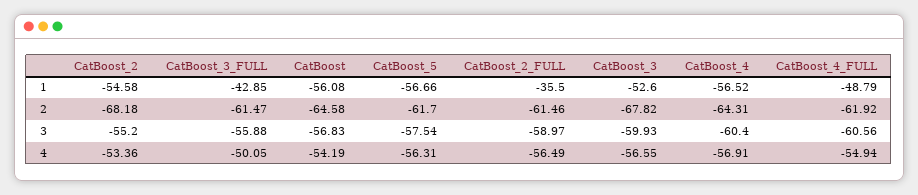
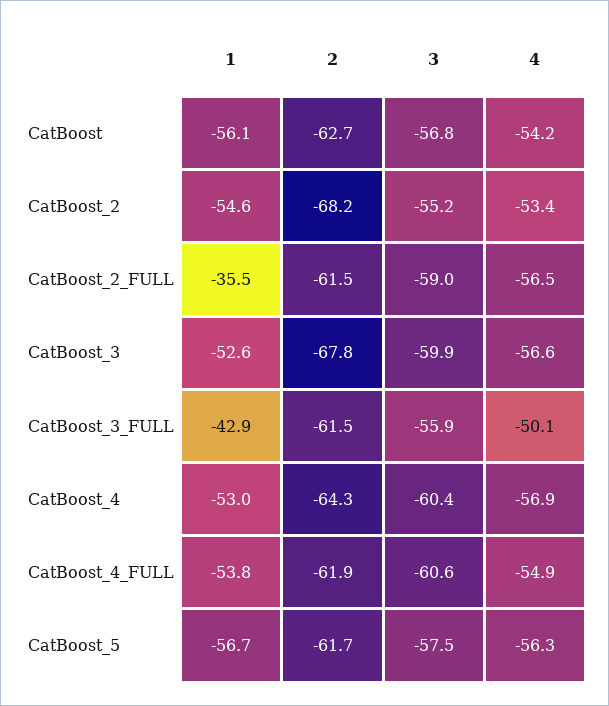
  {
    "CatBoost_2": {
      "1": -54.58,
      "2": -68.18,
      "3": -55.2,
      "4": -53.36
    },
    "CatBoost_3_FULL": {
      "1": -42.85,
      "2": -61.47,
      "3": -55.88,
      "4": -50.05
    },
    "CatBoost": {
      "1": -56.08,
-     "2": -64.58,
+     "2": -62.7,
      "3": -56.83,
      "4": -54.19
    },
    "CatBoost_5": {
      "1": -56.66,
      "2": -61.7,
      "3": -57.54,
      "4": -56.31
    },
    "CatBoost_2_FULL": {
      "1": -35.5,
      "2": -61.46,
      "3": -58.97,
      "4": -56.49
    },
    "CatBoost_3": {
      "1": -52.6,
      "2": -67.82,
      "3": -59.93,
      "4": -56.55
    },
    "CatBoost_4": {
-     "1": -56.52,
+     "1": -53,
      "2": -64.31,
      "3": -60.4,
      "4": -56.91
    },
    "CatBoost_4_FULL": {
-     "1": -48.79,
+     "1": -53.8,
      "2": -61.92,
      "3": -60.56,
      "4": -54.94
    }
  }

